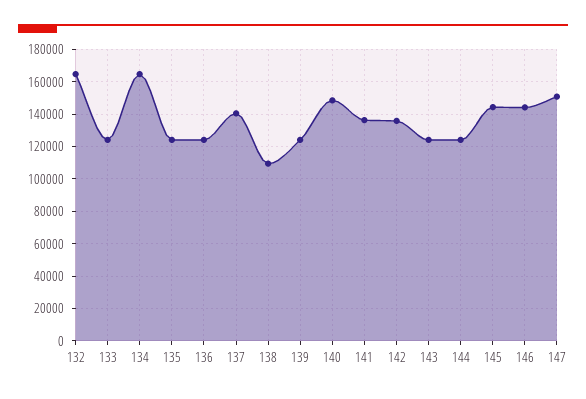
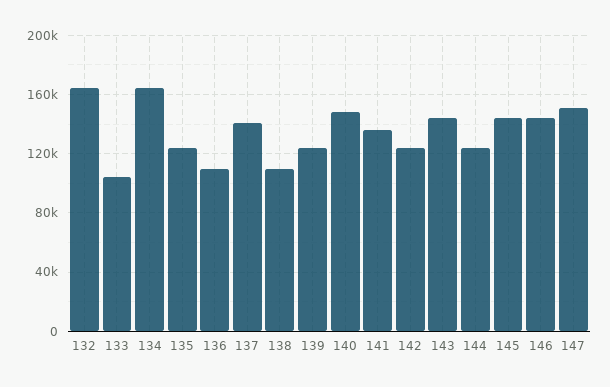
  {
    "132": 165000,
-   "133": 125000,
+   "133": 105000,
    "134": 165000,
    "135": 125000,
-   "136": 125000,
+   "136": 110000,
    "137": 140000,
    "138": 110000,
    "139": 125000,
    "140": 150000,
    "141": 135000,
-   "142": 135000,
+   "142": 125000,
-   "143": 125000,
+   "143": 145000,
    "144": 125000,
    "145": 145000,
    "146": 145000,
    "147": 150000
  }

